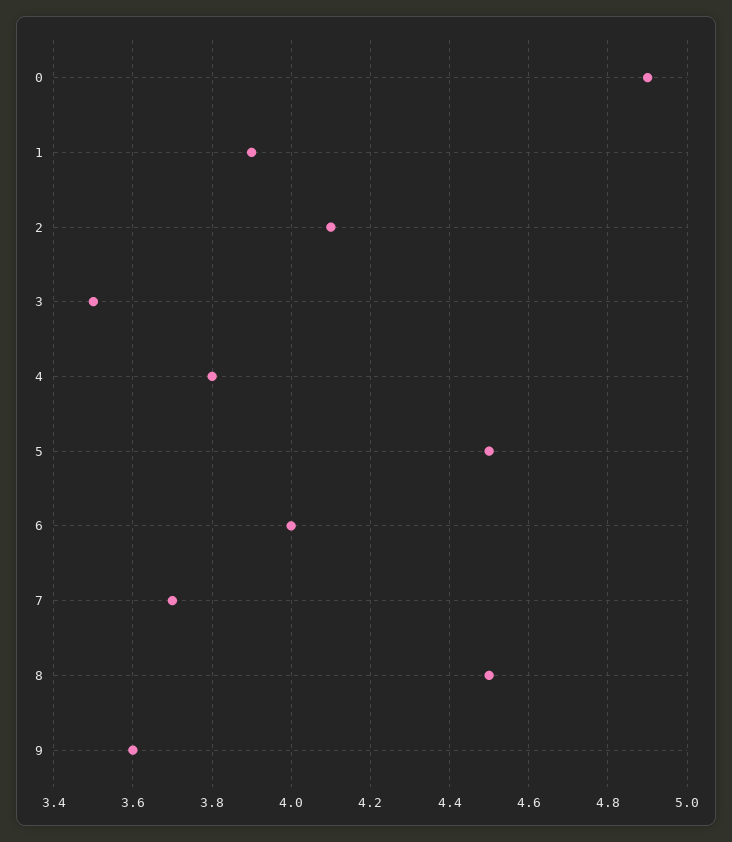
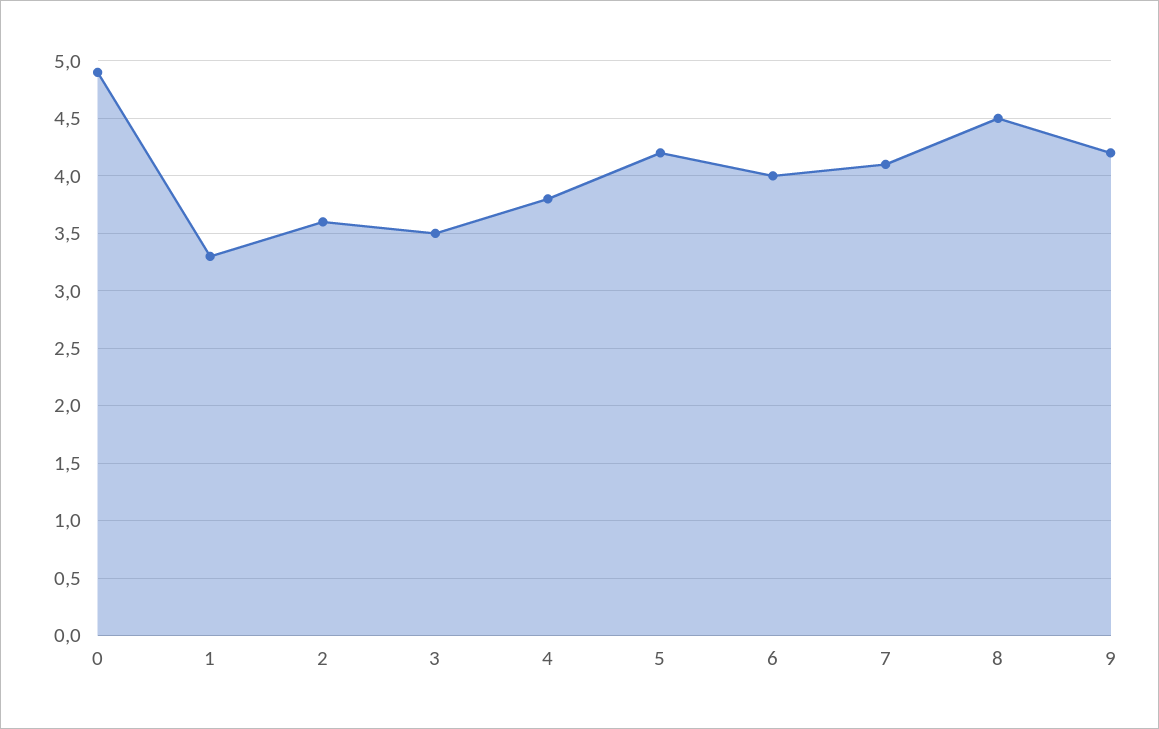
  {
    "0": 4.9,
-   "1": 3.9,
+   "1": 3.3,
-   "2": 4.1,
+   "2": 3.6,
    "3": 3.5,
    "4": 3.8,
-   "5": 4.5,
+   "5": 4.2,
    "6": 4,
-   "7": 3.7,
+   "7": 4.1,
    "8": 4.5,
-   "9": 3.6
+   "9": 4.2
  }

